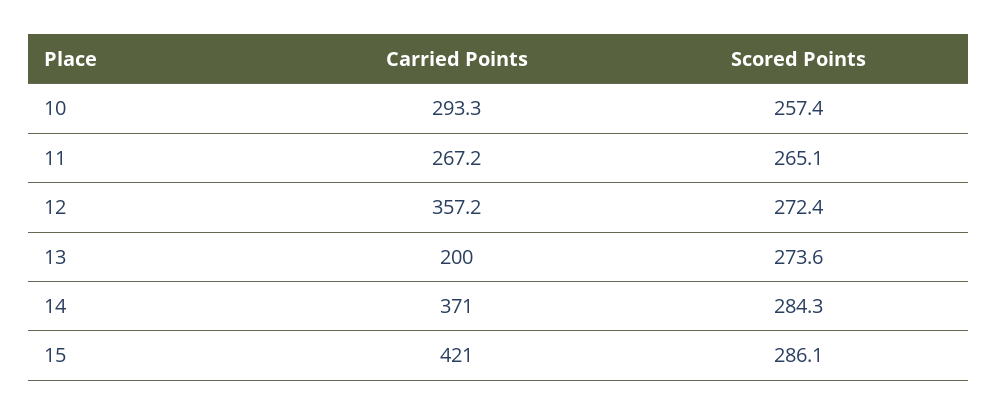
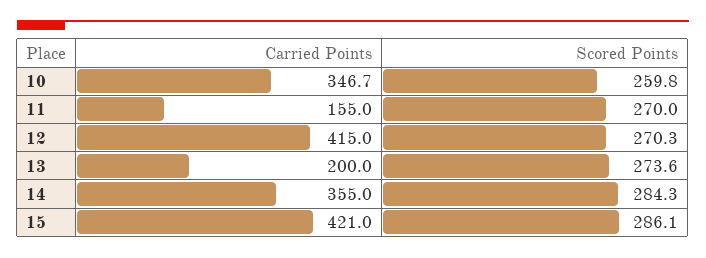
  {
    "Carried Points": {
-     "10": 293.3,
+     "10": 346.7,
-     "11": 267.2,
+     "11": 155,
-     "12": 357.2,
+     "12": 415,
      "13": 200,
-     "14": 371,
+     "14": 355,
      "15": 421
    },
    "Scored Points": {
-     "10": 257.4,
+     "10": 259.8,
-     "11": 265.1,
+     "11": 270,
-     "12": 272.4,
+     "12": 270.3,
      "13": 273.6,
      "14": 284.3,
      "15": 286.1
    }
  }

